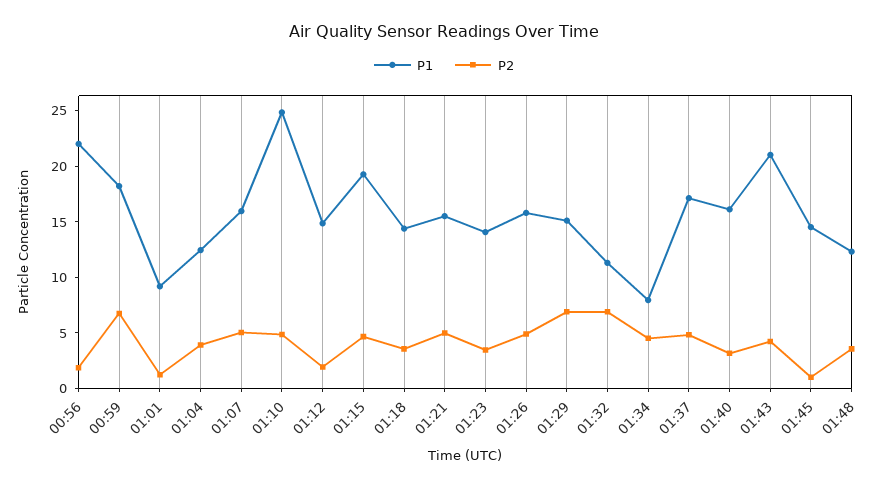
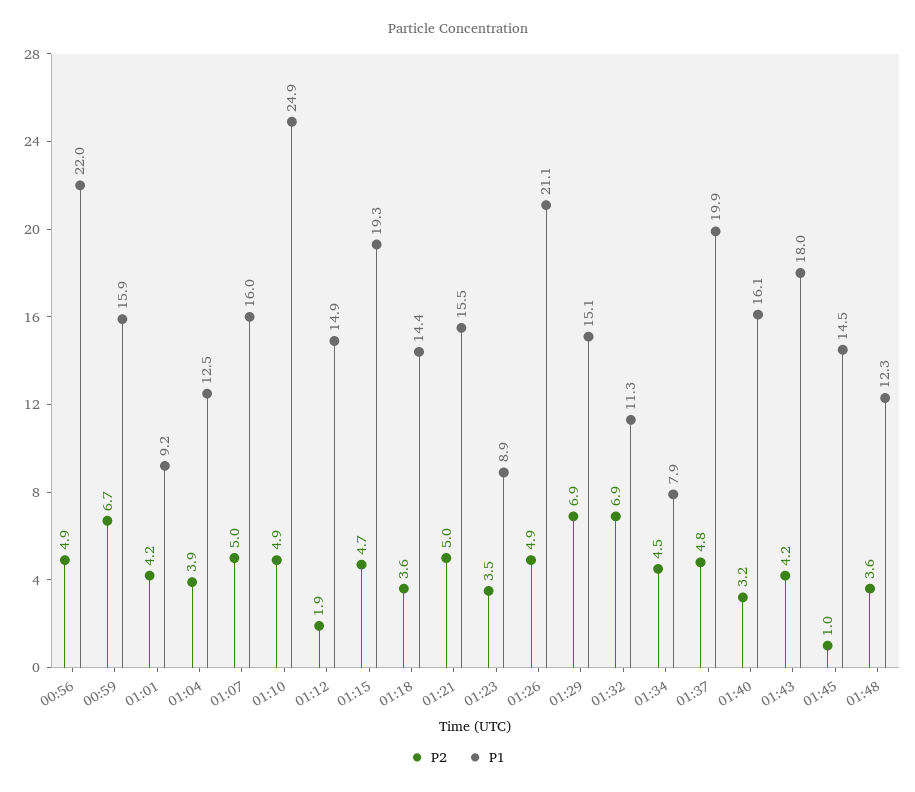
  {
    "P1": {
      "00:56": 22,
-     "00:59": 18,
+     "00:59": 15.9,
      "01:01": 9.2,
      "01:04": 12.5,
      "01:07": 16,
      "01:10": 24.9,
      "01:12": 14.9,
      "01:15": 19.3,
      "01:18": 14.4,
      "01:21": 15.5,
-     "01:23": 14,
+     "01:23": 8.9,
-     "01:26": 16,
+     "01:26": 21.1,
      "01:29": 15.1,
      "01:32": 11.3,
      "01:34": 7.9,
-     "01:37": 17,
+     "01:37": 19.9,
      "01:40": 16.1,
-     "01:43": 21,
+     "01:43": 18,
      "01:45": 14.5,
      "01:48": 12.3
    },
    "P2": {
-     "00:56": 2,
+     "00:56": 4.9,
      "00:59": 6.7,
-     "01:01": 1,
+     "01:01": 4.2,
      "01:04": 3.9,
      "01:07": 5,
      "01:10": 4.9,
      "01:12": 1.9,
      "01:15": 4.7,
      "01:18": 3.6,
      "01:21": 5,
      "01:23": 3.5,
      "01:26": 4.9,
      "01:29": 6.9,
      "01:32": 6.9,
      "01:34": 4.5,
      "01:37": 4.8,
      "01:40": 3.2,
      "01:43": 4.2,
      "01:45": 1,
      "01:48": 3.6
    }
  }

